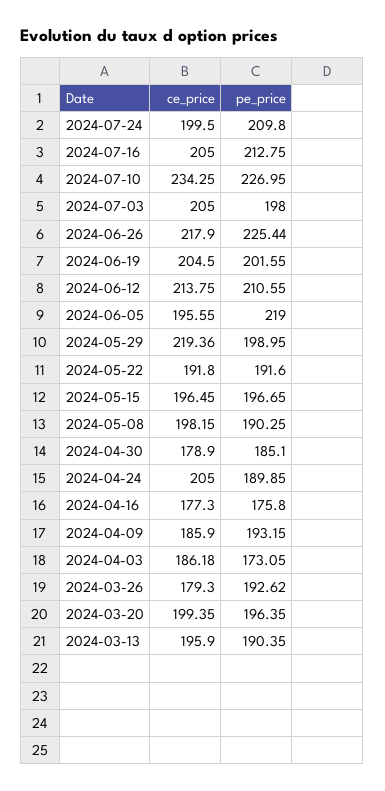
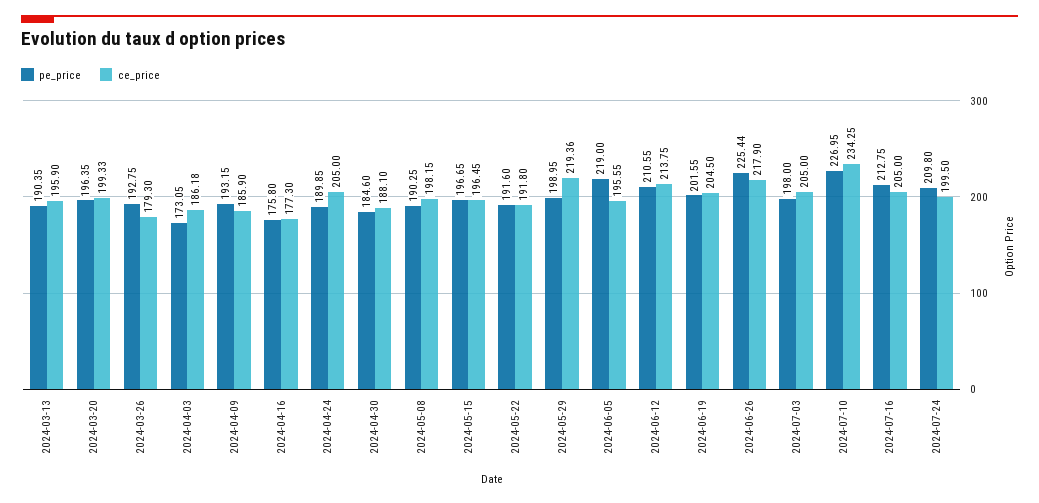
  {
    "ce_price": {
      "2024-07-24": 199.5,
      "2024-07-16": 205,
      "2024-07-10": 234.25,
      "2024-07-03": 205,
      "2024-06-26": 217.9,
      "2024-06-19": 204.5,
      "2024-06-12": 213.75,
      "2024-06-05": 195.55,
      "2024-05-29": 219.36,
      "2024-05-22": 191.8,
      "2024-05-15": 196.45,
      "2024-05-08": 198.15,
-     "2024-04-30": 178.9,
+     "2024-04-30": 188.1,
      "2024-04-24": 205,
      "2024-04-16": 177.3,
      "2024-04-09": 185.9,
      "2024-04-03": 186.18,
      "2024-03-26": 179.3,
-     "2024-03-20": 199.35,
+     "2024-03-20": 199.33,
      "2024-03-13": 195.9
    },
    "pe_price": {
      "2024-07-24": 209.8,
      "2024-07-16": 212.75,
      "2024-07-10": 226.95,
      "2024-07-03": 198,
      "2024-06-26": 225.44,
      "2024-06-19": 201.55,
      "2024-06-12": 210.55,
      "2024-06-05": 219,
      "2024-05-29": 198.95,
      "2024-05-22": 191.6,
      "2024-05-15": 196.65,
      "2024-05-08": 190.25,
-     "2024-04-30": 185.1,
+     "2024-04-30": 184.6,
      "2024-04-24": 189.85,
      "2024-04-16": 175.8,
      "2024-04-09": 193.15,
      "2024-04-03": 173.05,
-     "2024-03-26": 192.62,
+     "2024-03-26": 192.75,
      "2024-03-20": 196.35,
      "2024-03-13": 190.35
    }
  }

